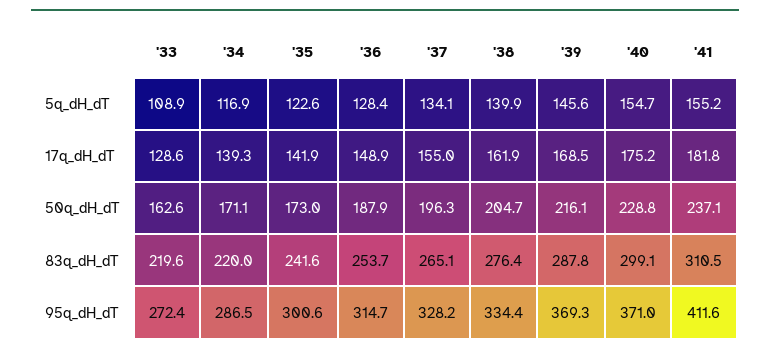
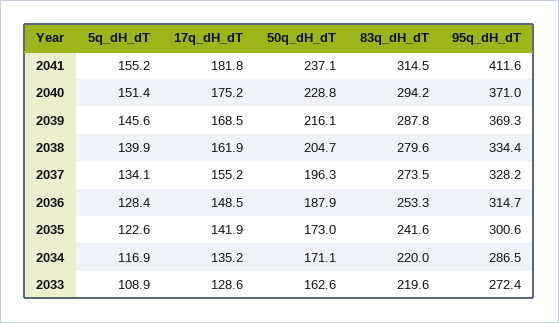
  {
    "'33": {
      "5q_dH_dT": 108.9,
      "17q_dH_dT": 128.6,
      "50q_dH_dT": 162.6,
      "83q_dH_dT": 219.6,
      "95q_dH_dT": 272.4
    },
    "'34": {
      "5q_dH_dT": 116.9,
-     "17q_dH_dT": 139.3,
+     "17q_dH_dT": 135.2,
      "50q_dH_dT": 171.1,
      "83q_dH_dT": 220,
      "95q_dH_dT": 286.5
    },
    "'35": {
      "5q_dH_dT": 122.6,
      "17q_dH_dT": 141.9,
      "50q_dH_dT": 173,
      "83q_dH_dT": 241.6,
      "95q_dH_dT": 300.6
    },
    "'36": {
      "5q_dH_dT": 128.4,
-     "17q_dH_dT": 148.9,
+     "17q_dH_dT": 148.5,
      "50q_dH_dT": 187.9,
-     "83q_dH_dT": 253.7,
+     "83q_dH_dT": 253.3,
      "95q_dH_dT": 314.7
    },
    "'37": {
      "5q_dH_dT": 134.1,
-     "17q_dH_dT": 155,
+     "17q_dH_dT": 155.2,
      "50q_dH_dT": 196.3,
-     "83q_dH_dT": 265.1,
+     "83q_dH_dT": 273.5,
      "95q_dH_dT": 328.2
    },
    "'38": {
      "5q_dH_dT": 139.9,
      "17q_dH_dT": 161.9,
      "50q_dH_dT": 204.7,
-     "83q_dH_dT": 276.4,
+     "83q_dH_dT": 279.6,
      "95q_dH_dT": 334.4
    },
    "'39": {
      "5q_dH_dT": 145.6,
      "17q_dH_dT": 168.5,
      "50q_dH_dT": 216.1,
      "83q_dH_dT": 287.8,
      "95q_dH_dT": 369.3
    },
    "'40": {
-     "5q_dH_dT": 154.7,
+     "5q_dH_dT": 151.4,
      "17q_dH_dT": 175.2,
      "50q_dH_dT": 228.8,
-     "83q_dH_dT": 299.1,
+     "83q_dH_dT": 294.2,
      "95q_dH_dT": 371
    },
    "'41": {
      "5q_dH_dT": 155.2,
      "17q_dH_dT": 181.8,
      "50q_dH_dT": 237.1,
-     "83q_dH_dT": 310.5,
+     "83q_dH_dT": 314.5,
      "95q_dH_dT": 411.6
    }
  }

